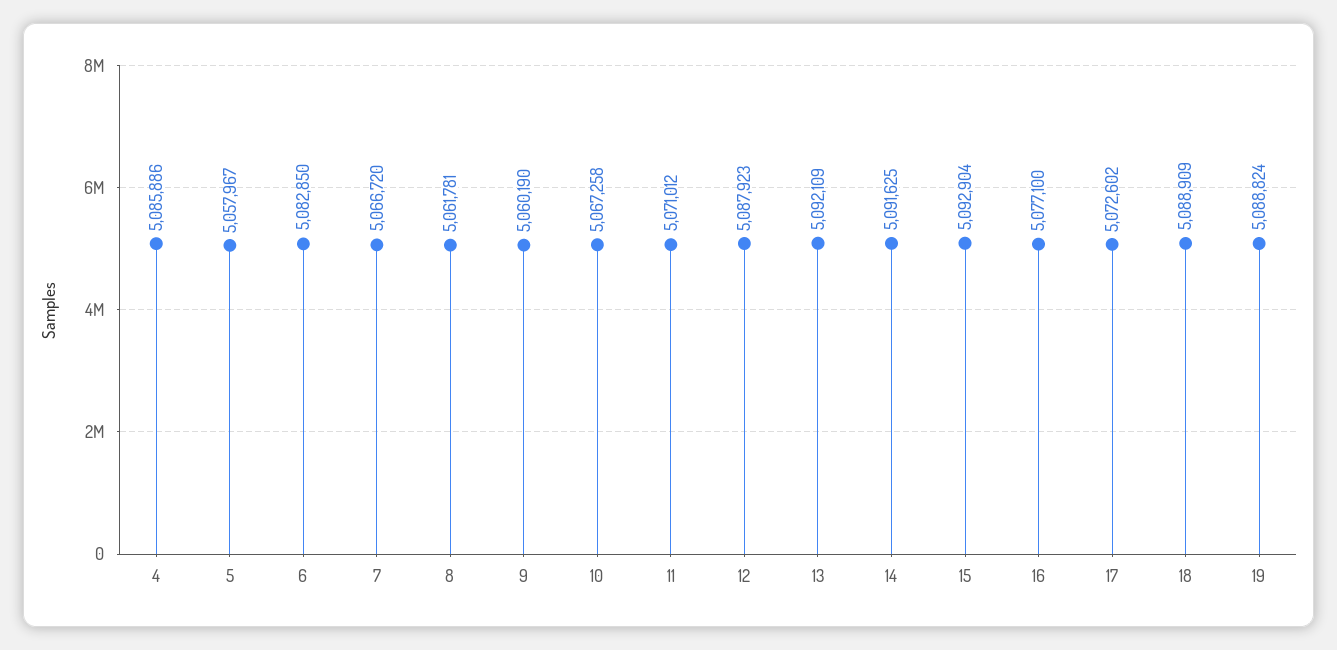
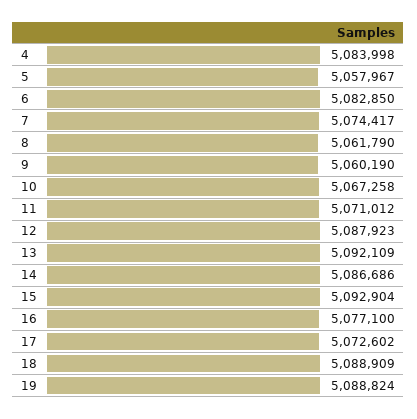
  {
-   "4": 5085886,
+   "4": 5083998,
    "5": 5057967,
    "6": 5082850,
-   "7": 5066720,
+   "7": 5074417,
-   "8": 5061781,
+   "8": 5061790,
    "9": 5060190,
    "10": 5067258,
    "11": 5071012,
    "12": 5087923,
    "13": 5092109,
-   "14": 5091625,
+   "14": 5086686,
    "15": 5092904,
    "16": 5077100,
    "17": 5072602,
    "18": 5088909,
    "19": 5088824
  }

